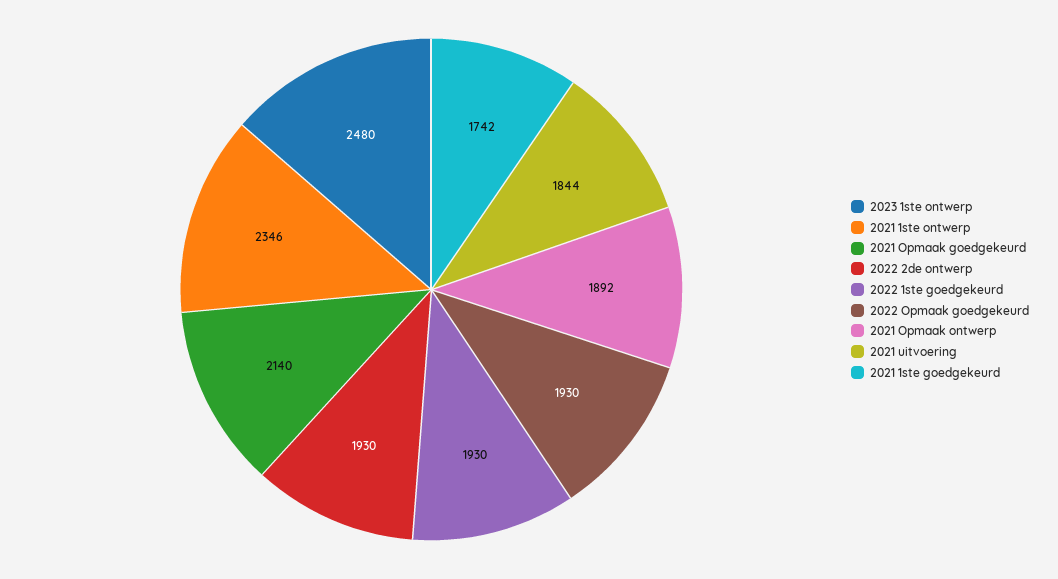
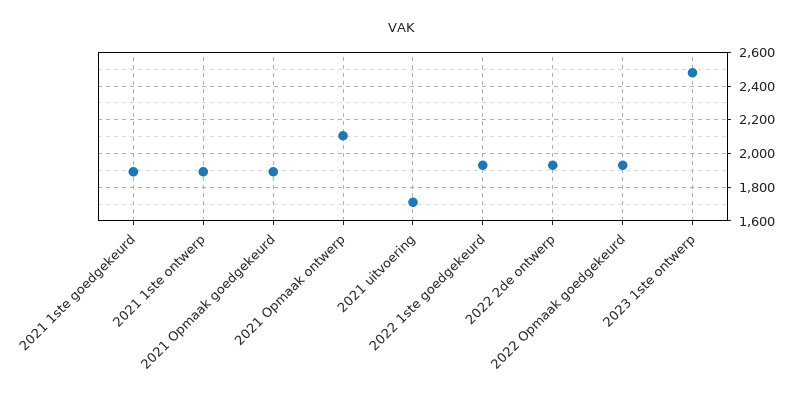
  {
    "2023 1ste ontwerp": 2480,
-   "2021 1ste ontwerp": 2346,
+   "2021 1ste ontwerp": 1900,
-   "2021 Opmaak goedgekeurd": 2140,
+   "2021 Opmaak goedgekeurd": 1900,
    "2022 2de ontwerp": 1930,
    "2022 1ste goedgekeurd": 1930,
    "2022 Opmaak goedgekeurd": 1930,
-   "2021 Opmaak ontwerp": 1892,
+   "2021 Opmaak ontwerp": 2100,
-   "2021 uitvoering": 1844,
+   "2021 uitvoering": 1700,
-   "2021 1ste goedgekeurd": 1742
+   "2021 1ste goedgekeurd": 1900
  }

